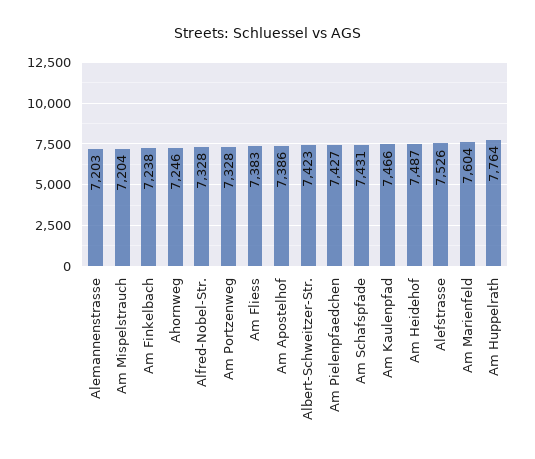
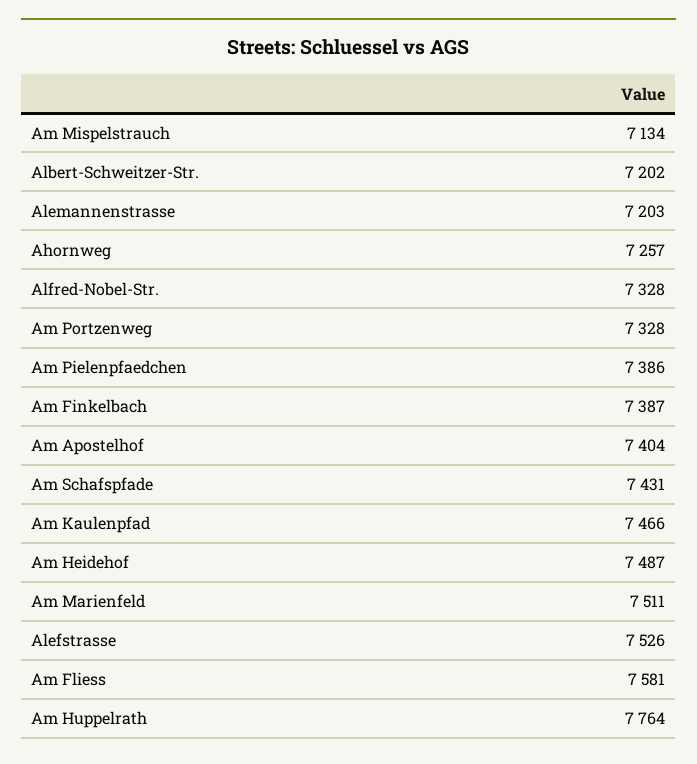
  {
    "Alemannenstrasse": 7203,
-   "Am Mispelstrauch": 7204,
+   "Am Mispelstrauch": 7134,
-   "Am Finkelbach": 7238,
+   "Am Finkelbach": 7387,
-   "Ahornweg": 7246,
+   "Ahornweg": 7257,
    "Alfred-Nobel-Str.": 7328,
    "Am Portzenweg": 7328,
-   "Am Fliess": 7383,
+   "Am Fliess": 7581,
-   "Am Apostelhof": 7386,
+   "Am Apostelhof": 7404,
-   "Albert-Schweitzer-Str.": 7423,
+   "Albert-Schweitzer-Str.": 7202,
-   "Am Pielenpfaedchen": 7427,
+   "Am Pielenpfaedchen": 7386,
    "Am Schafspfade": 7431,
    "Am Kaulenpfad": 7466,
    "Am Heidehof": 7487,
    "Alefstrasse": 7526,
-   "Am Marienfeld": 7604,
+   "Am Marienfeld": 7511,
    "Am Huppelrath": 7764
  }

